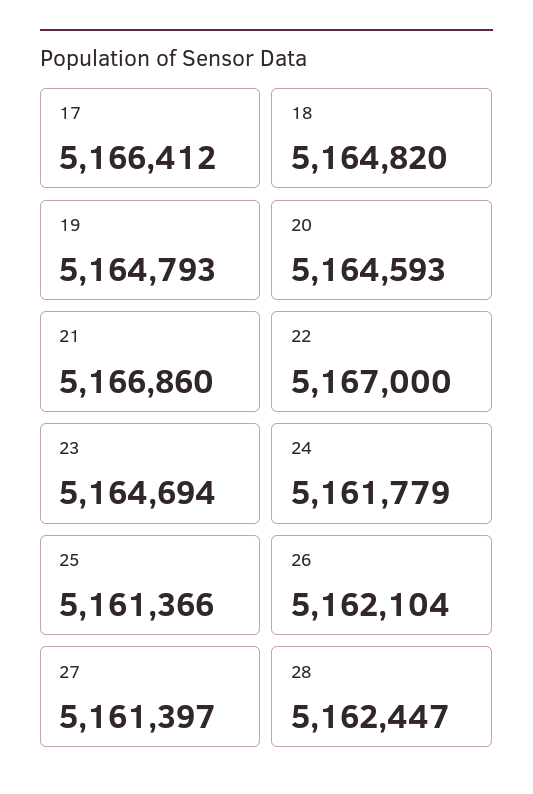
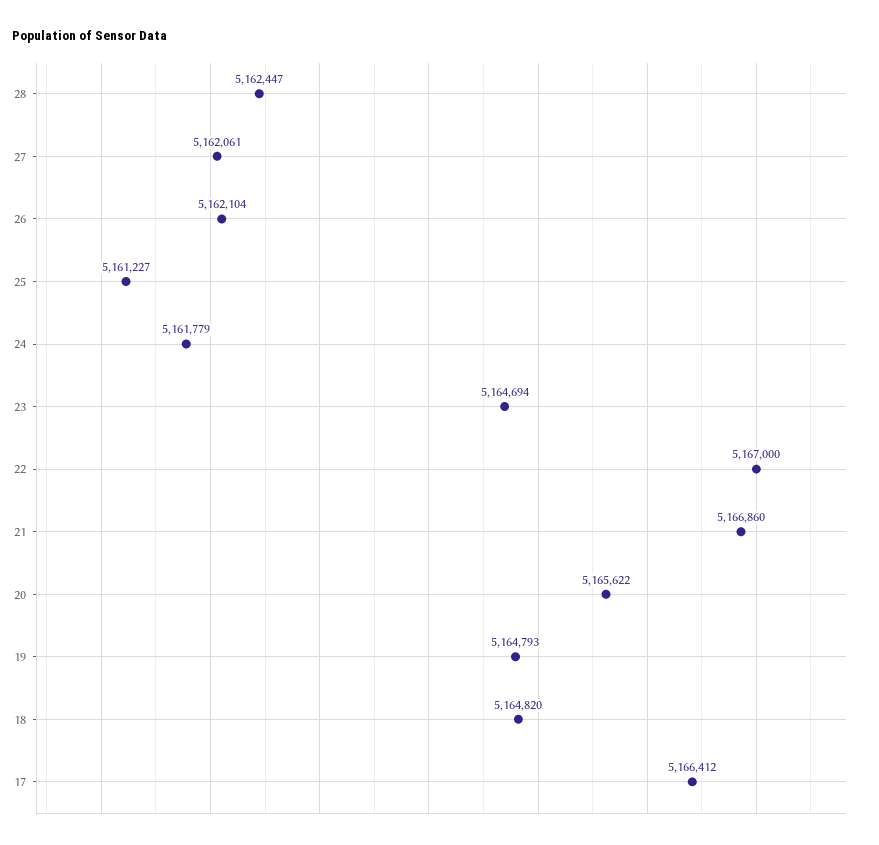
  {
    "17": 5166412,
    "18": 5164820,
    "19": 5164793,
-   "20": 5164593,
+   "20": 5165622,
    "21": 5166860,
    "22": 5167000,
    "23": 5164694,
    "24": 5161779,
-   "25": 5161366,
+   "25": 5161227,
    "26": 5162104,
-   "27": 5161397,
+   "27": 5162061,
    "28": 5162447
  }

